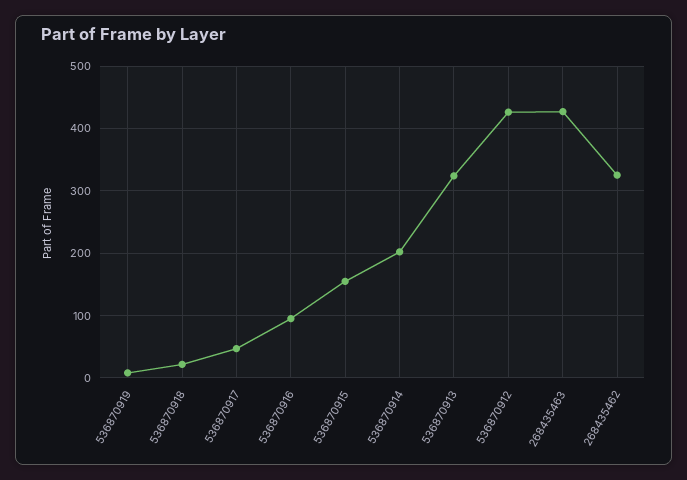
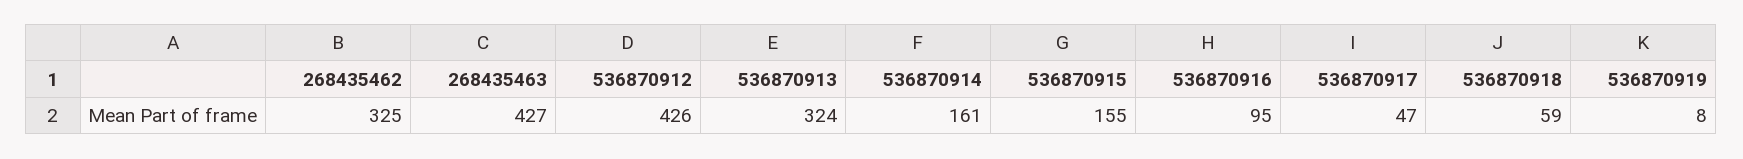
  {
    "536870919": 8,
-   "536870918": 20,
+   "536870918": 59,
    "536870917": 47,
    "536870916": 95,
    "536870915": 155,
-   "536870914": 200,
+   "536870914": 161,
    "536870913": 324,
    "536870912": 426,
    "268435463": 427,
    "268435462": 325
  }

